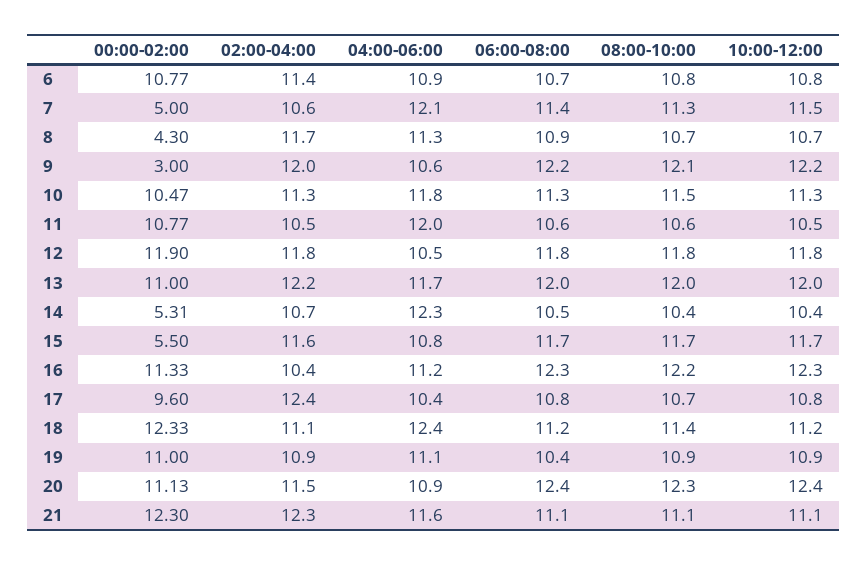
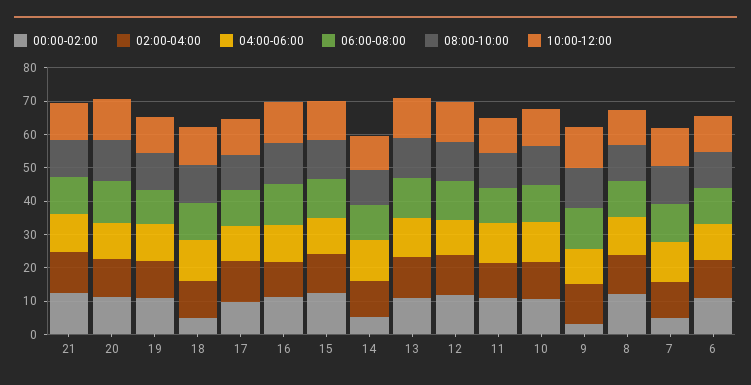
  {
    "00:00-02:00": {
      "6": 10.77,
      "7": 5,
-     "8": 4.3,
+     "8": 12.5,
      "9": 3,
      "10": 10.47,
      "11": 10.77,
      "12": 11.9,
      "13": 11,
      "14": 5.31,
-     "15": 5.5,
+     "15": 12.5,
      "16": 11.33,
      "17": 9.6,
-     "18": 12.33,
+     "18": 5,
      "19": 11,
      "20": 11.13,
      "21": 12.3
    },
    "02:00-04:00": {
      "6": 11.4,
      "7": 10.6,
      "8": 11.7,
      "9": 12,
      "10": 11.3,
      "11": 10.5,
      "12": 11.8,
      "13": 12.2,
      "14": 10.7,
      "15": 11.6,
      "16": 10.4,
      "17": 12.4,
      "18": 11.1,
      "19": 10.9,
      "20": 11.5,
      "21": 12.3
    },
    "04:00-06:00": {
      "6": 10.9,
      "7": 12.1,
      "8": 11.3,
      "9": 10.6,
      "10": 11.8,
      "11": 12,
      "12": 10.5,
      "13": 11.7,
      "14": 12.3,
      "15": 10.8,
      "16": 11.2,
      "17": 10.4,
      "18": 12.4,
      "19": 11.1,
      "20": 10.9,
      "21": 11.6
    },
    "06:00-08:00": {
      "6": 10.7,
      "7": 11.4,
      "8": 10.9,
      "9": 12.2,
      "10": 11.3,
      "11": 10.6,
      "12": 11.8,
      "13": 12,
      "14": 10.5,
      "15": 11.7,
      "16": 12.3,
      "17": 10.8,
      "18": 11.2,
      "19": 10.4,
      "20": 12.4,
      "21": 11.1
    },
    "08:00-10:00": {
      "6": 10.8,
      "7": 11.3,
      "8": 10.7,
      "9": 12.1,
      "10": 11.5,
      "11": 10.6,
      "12": 11.8,
      "13": 12,
      "14": 10.4,
      "15": 11.7,
      "16": 12.2,
      "17": 10.7,
      "18": 11.4,
      "19": 10.9,
      "20": 12.3,
      "21": 11.1
    },
    "10:00-12:00": {
      "6": 10.8,
      "7": 11.5,
      "8": 10.7,
      "9": 12.2,
      "10": 11.3,
      "11": 10.5,
      "12": 11.8,
      "13": 12,
      "14": 10.4,
      "15": 11.7,
      "16": 12.3,
      "17": 10.8,
      "18": 11.2,
      "19": 10.9,
      "20": 12.4,
      "21": 11.1
    }
  }

